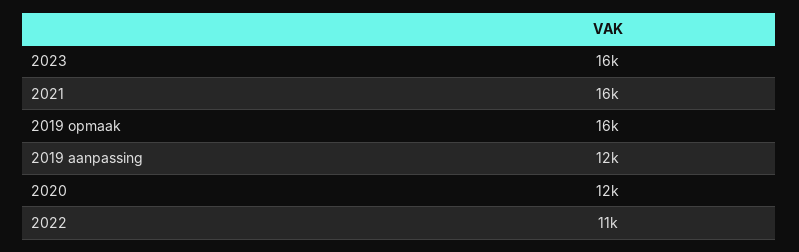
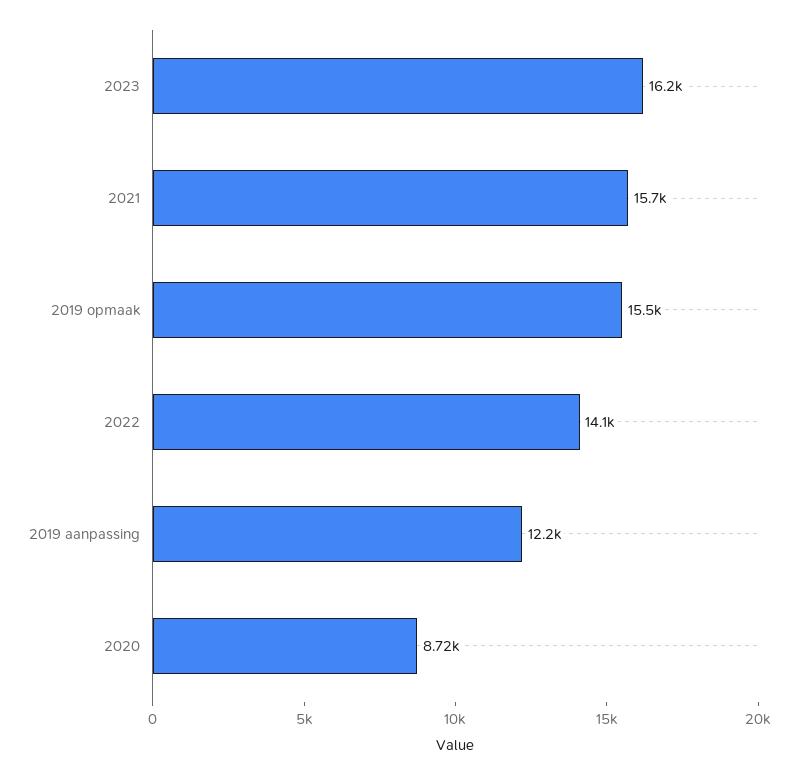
  {
    "2023": 16200,
    "2021": 15700,
    "2019 opmaak": 15500,
    "2019 aanpassing": 12200,
-   "2020": 12000,
+   "2020": 8720,
-   "2022": 11000
+   "2022": 14100
  }

